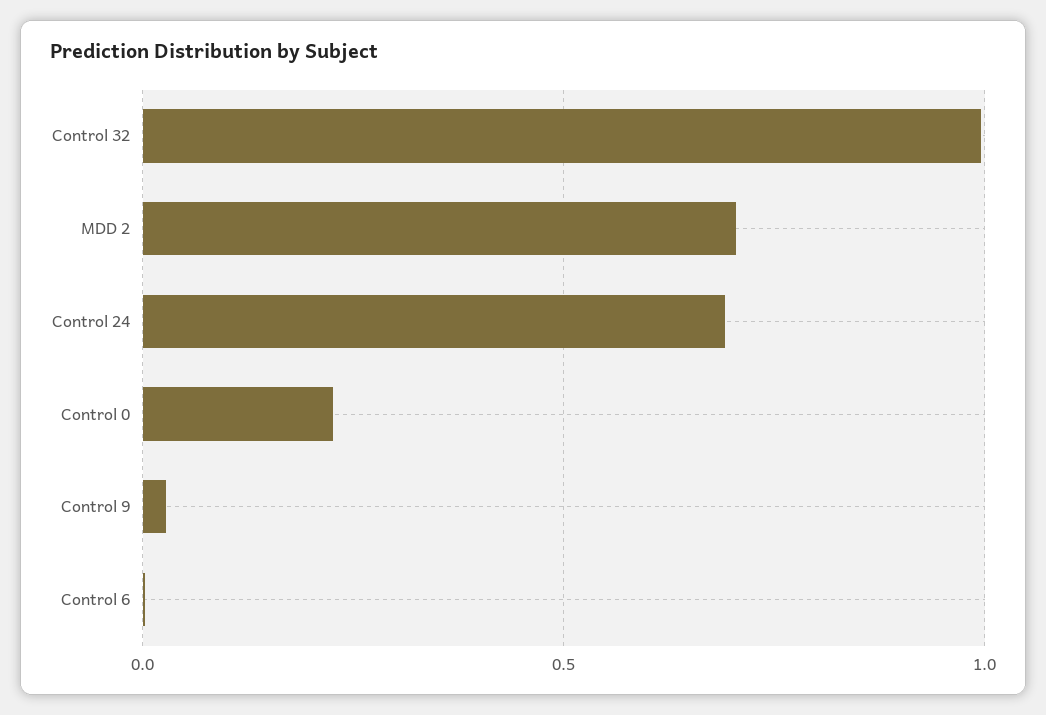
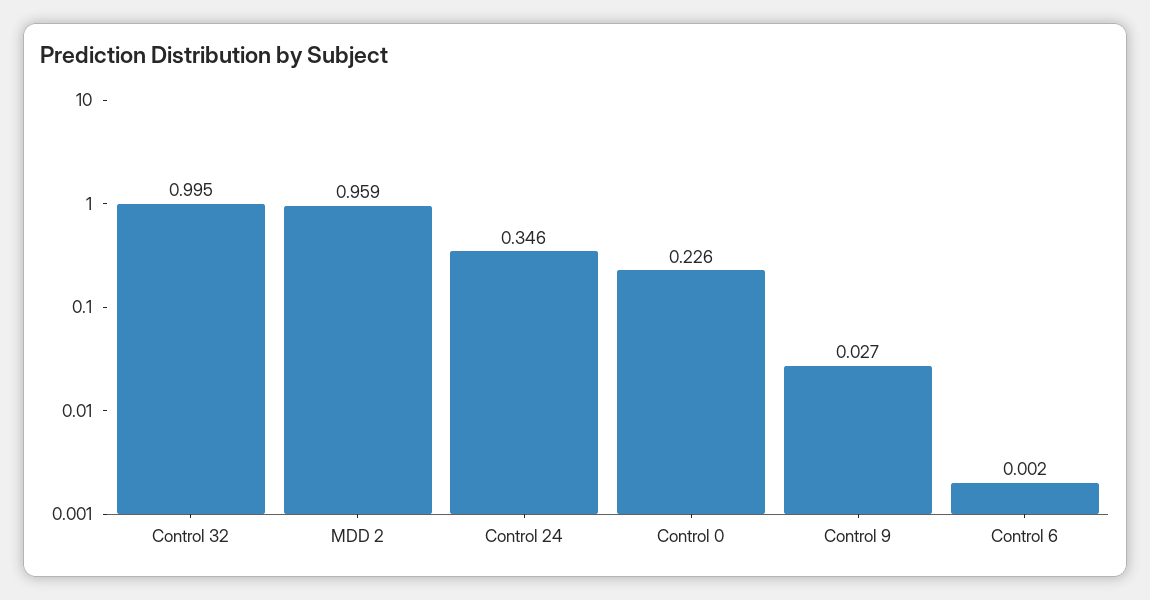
  {
    "Control 32": 0.995,
-   "MDD 2": 0.7,
+   "MDD 2": 0.959,
-   "Control 24": 0.7,
+   "Control 24": 0.346,
    "Control 0": 0.226,
    "Control 9": 0.027,
    "Control 6": 0.002
  }

